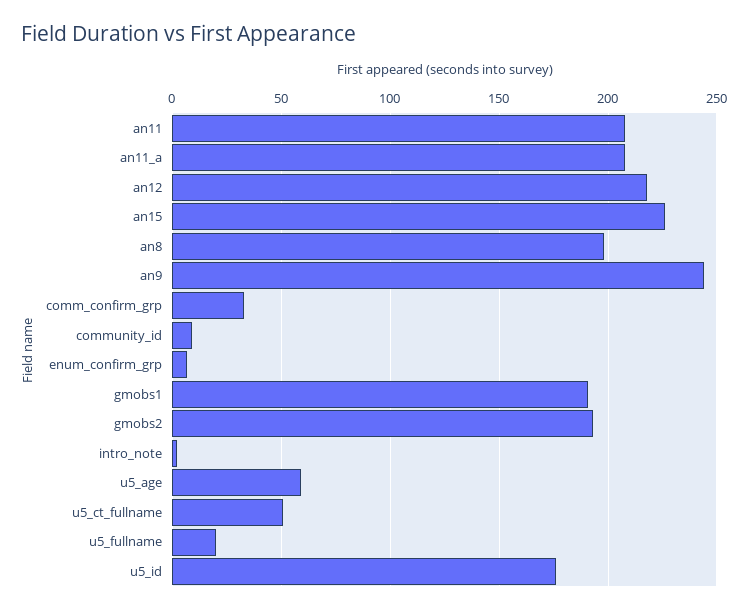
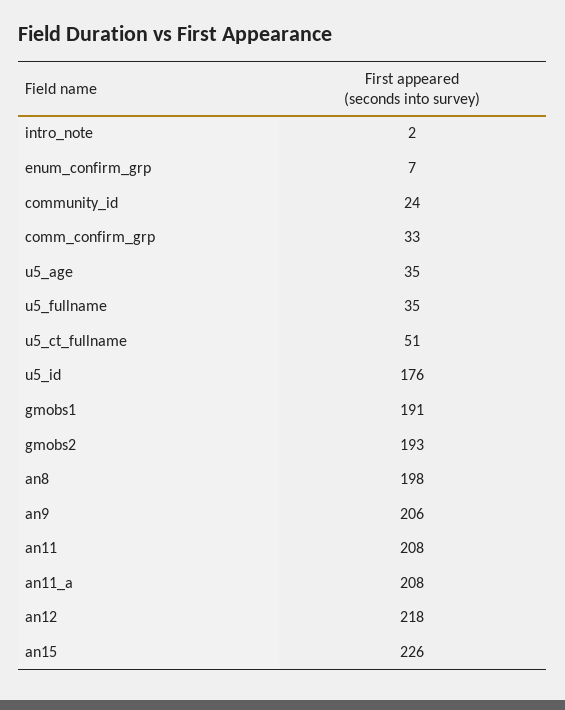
  {
    "an11": 208,
    "an11_a": 208,
    "an12": 218,
    "an15": 226,
    "an8": 198,
-   "an9": 245,
+   "an9": 206,
    "comm_confirm_grp": 33,
-   "community_id": 10,
+   "community_id": 24,
    "enum_confirm_grp": 7,
    "gmobs1": 191,
    "gmobs2": 193,
    "intro_note": 2,
-   "u5_age": 60,
+   "u5_age": 35,
    "u5_ct_fullname": 51,
-   "u5_fullname": 20,
+   "u5_fullname": 35,
    "u5_id": 176
  }

